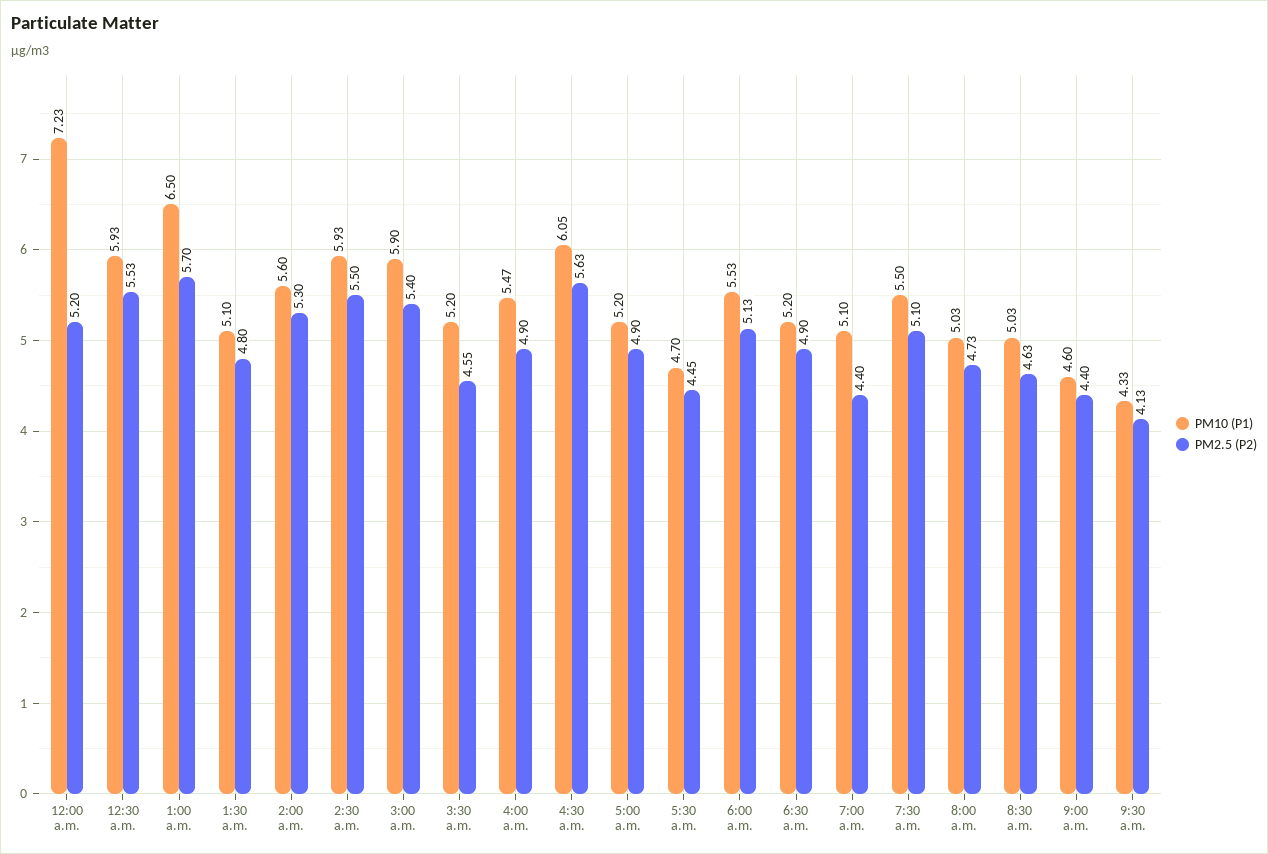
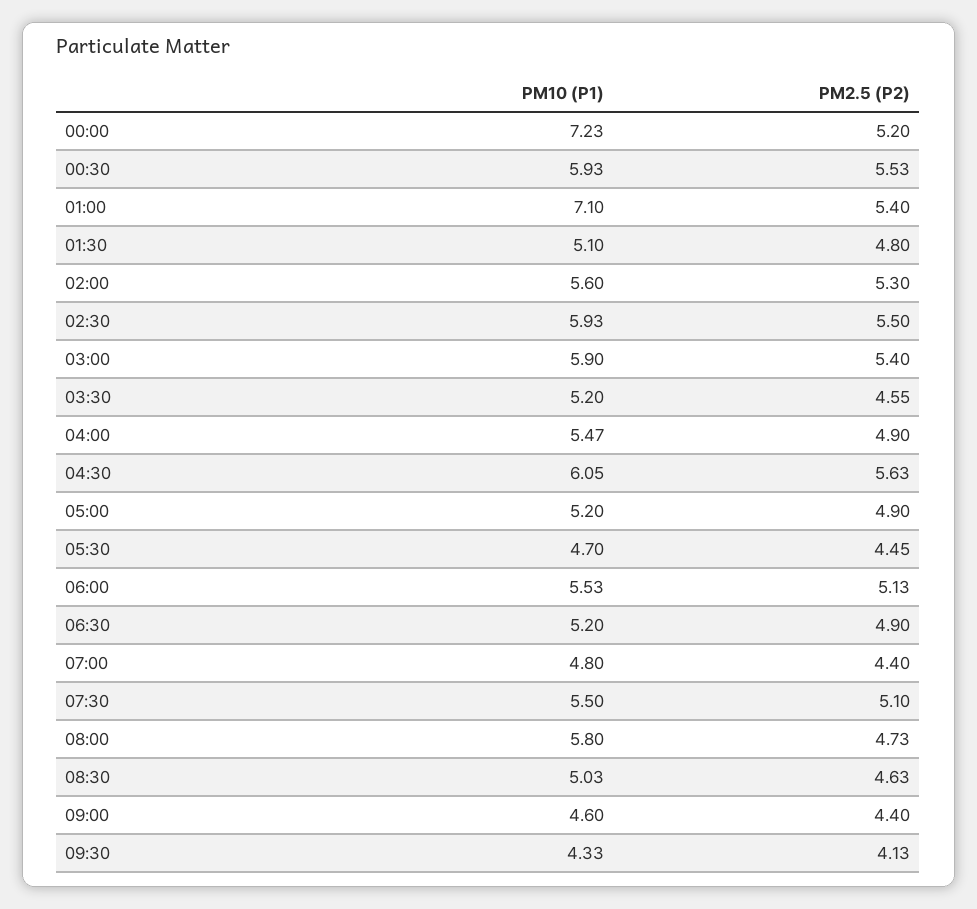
  {
    "PM10 (P1)": {
      "12:00 a.m.": 7.23,
      "12:30 a.m.": 5.93,
-     "1:00 a.m.": 6.5,
+     "1:00 a.m.": 7.1,
      "1:30 a.m.": 5.1,
      "2:00 a.m.": 5.6,
      "2:30 a.m.": 5.93,
      "3:00 a.m.": 5.9,
      "3:30 a.m.": 5.2,
      "4:00 a.m.": 5.47,
      "4:30 a.m.": 6.05,
      "5:00 a.m.": 5.2,
      "5:30 a.m.": 4.7,
      "6:00 a.m.": 5.53,
      "6:30 a.m.": 5.2,
-     "7:00 a.m.": 5.1,
+     "7:00 a.m.": 4.8,
      "7:30 a.m.": 5.5,
-     "8:00 a.m.": 5.03,
+     "8:00 a.m.": 5.8,
      "8:30 a.m.": 5.03,
      "9:00 a.m.": 4.6,
      "9:30 a.m.": 4.33
    },
    "PM2.5 (P2)": {
      "12:00 a.m.": 5.2,
      "12:30 a.m.": 5.53,
-     "1:00 a.m.": 5.7,
+     "1:00 a.m.": 5.4,
      "1:30 a.m.": 4.8,
      "2:00 a.m.": 5.3,
      "2:30 a.m.": 5.5,
      "3:00 a.m.": 5.4,
      "3:30 a.m.": 4.55,
      "4:00 a.m.": 4.9,
      "4:30 a.m.": 5.63,
      "5:00 a.m.": 4.9,
      "5:30 a.m.": 4.45,
      "6:00 a.m.": 5.13,
      "6:30 a.m.": 4.9,
      "7:00 a.m.": 4.4,
      "7:30 a.m.": 5.1,
      "8:00 a.m.": 4.73,
      "8:30 a.m.": 4.63,
      "9:00 a.m.": 4.4,
      "9:30 a.m.": 4.13
    }
  }

